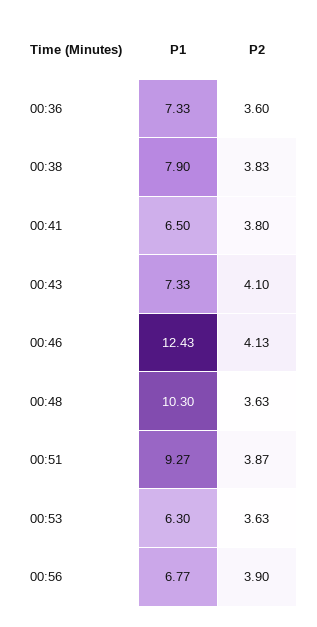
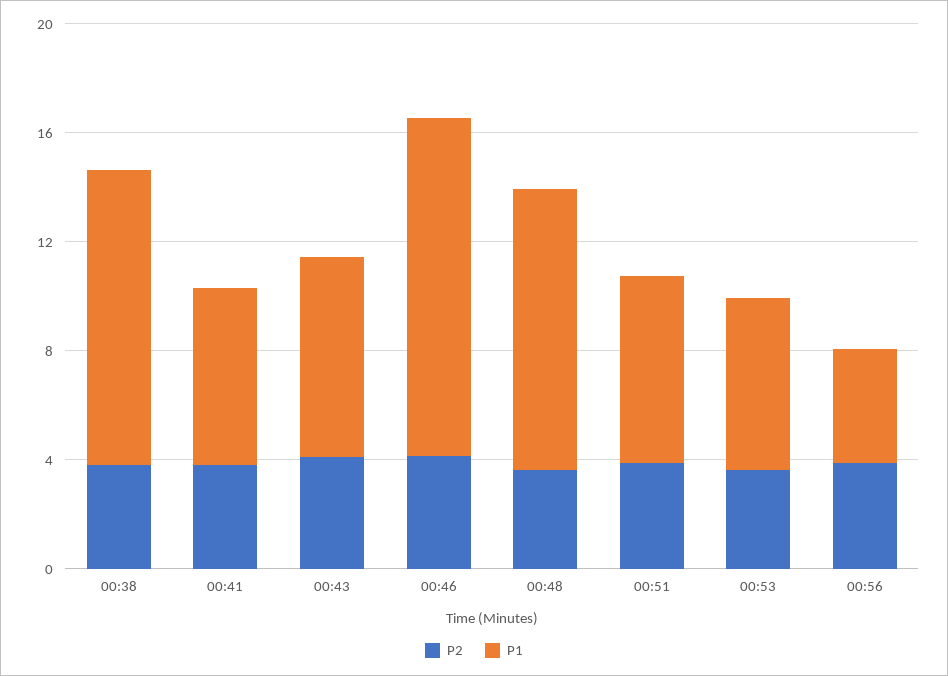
  {
    "P1": {
-     "00:36": 7.33,
-     "00:38": 7.9,
+     "00:38": 11,
      "00:41": 6.5,
      "00:43": 7.33,
      "00:46": 12.43,
      "00:48": 10.3,
-     "00:51": 9.27,
+     "00:51": 7,
      "00:53": 6.3,
-     "00:56": 6.77
+     "00:56": 4
    },
    "P2": {
-     "00:36": 3.6,
      "00:38": 3.83,
      "00:41": 3.8,
      "00:43": 4.1,
      "00:46": 4.13,
      "00:48": 3.63,
      "00:51": 3.87,
      "00:53": 3.63,
      "00:56": 3.9
    }
  }

